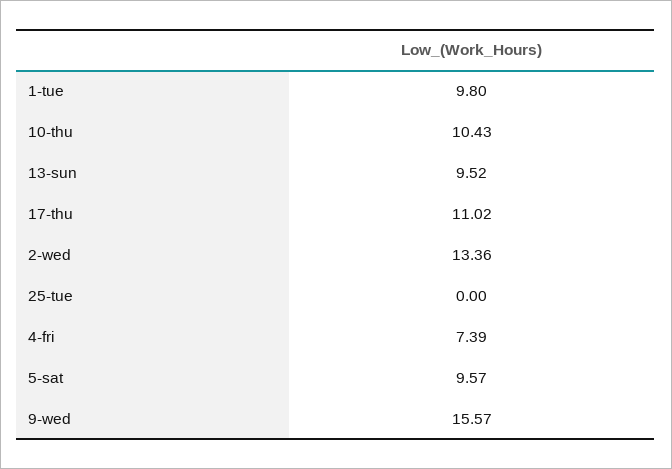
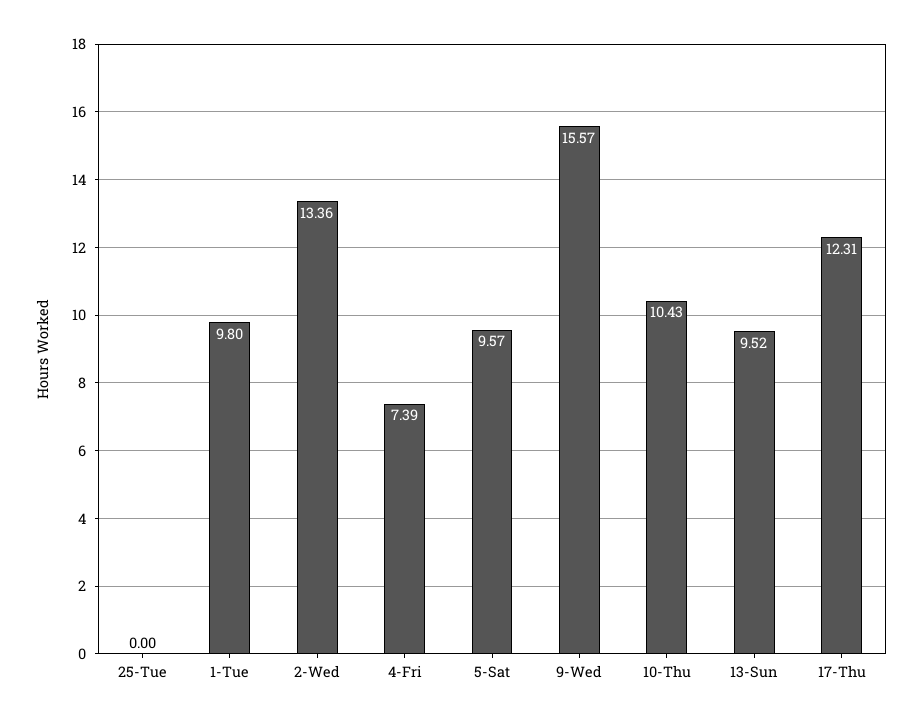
  {
    "1-tue": 9.8,
    "10-thu": 10.43,
    "13-sun": 9.52,
-   "17-thu": 11.02,
+   "17-thu": 12.31,
    "2-wed": 13.36,
    "25-tue": 0,
    "4-fri": 7.39,
    "5-sat": 9.57,
    "9-wed": 15.57
  }

